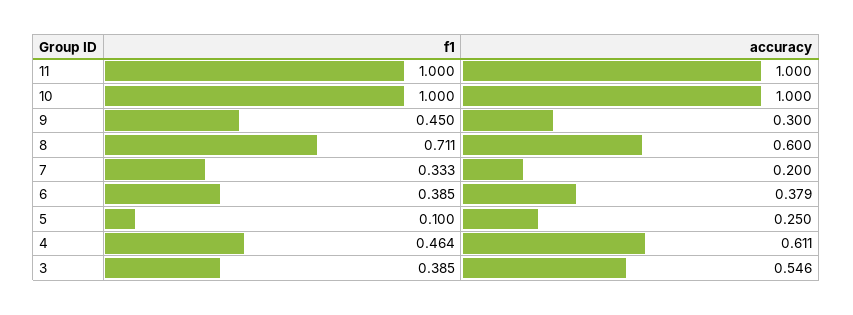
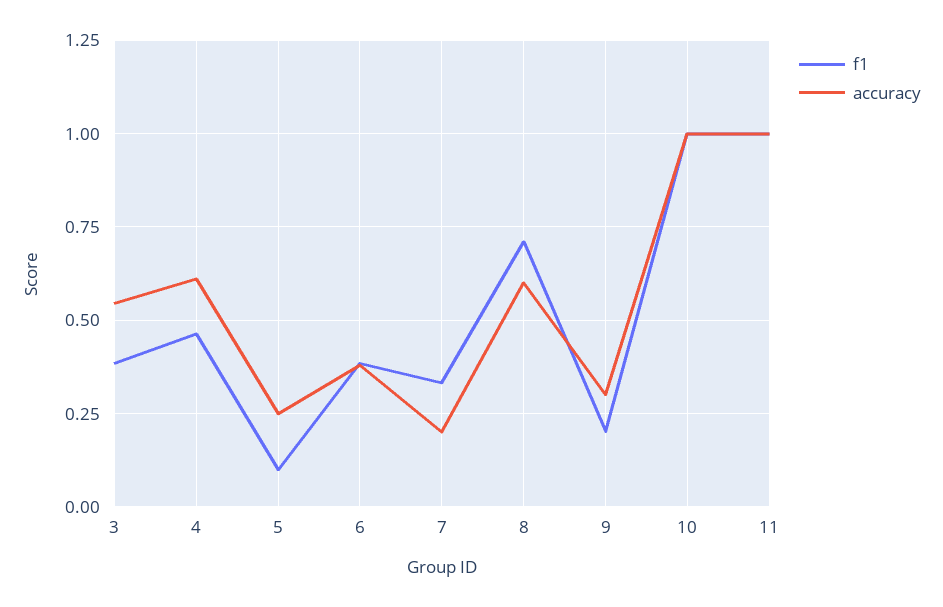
  {
    "f1": {
      "11": 1,
      "10": 1,
-     "9": 0.45,
+     "9": 0.2,
      "8": 0.711,
      "7": 0.333,
      "6": 0.385,
      "5": 0.1,
      "4": 0.464,
      "3": 0.385
    },
    "accuracy": {
      "11": 1,
      "10": 1,
      "9": 0.3,
      "8": 0.6,
      "7": 0.2,
      "6": 0.379,
      "5": 0.25,
      "4": 0.611,
      "3": 0.546
    }
  }

